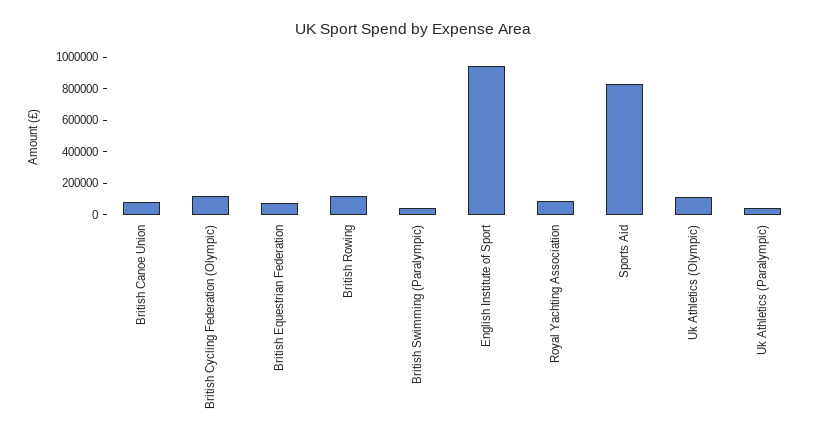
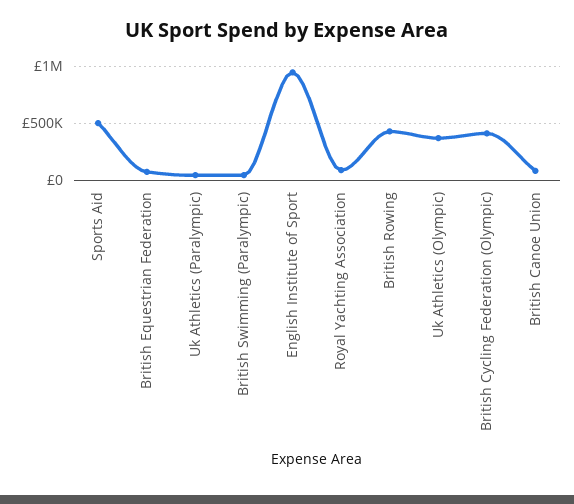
  {
    "British Canoe Union": 100000,
-   "British Cycling Federation (Olympic)": 100000,
+   "British Cycling Federation (Olympic)": 400000,
    "British Equestrian Federation": 100000,
-   "British Rowing": 100000,
+   "British Rowing": 400000,
    "British Swimming (Paralympic)": 0,
    "English Institute of Sport": 900000,
    "Royal Yachting Association": 100000,
-   "Sports Aid": 800000,
+   "Sports Aid": 500000,
-   "Uk Athletics (Olympic)": 100000,
+   "Uk Athletics (Olympic)": 400000,
    "Uk Athletics (Paralympic)": 0
  }

